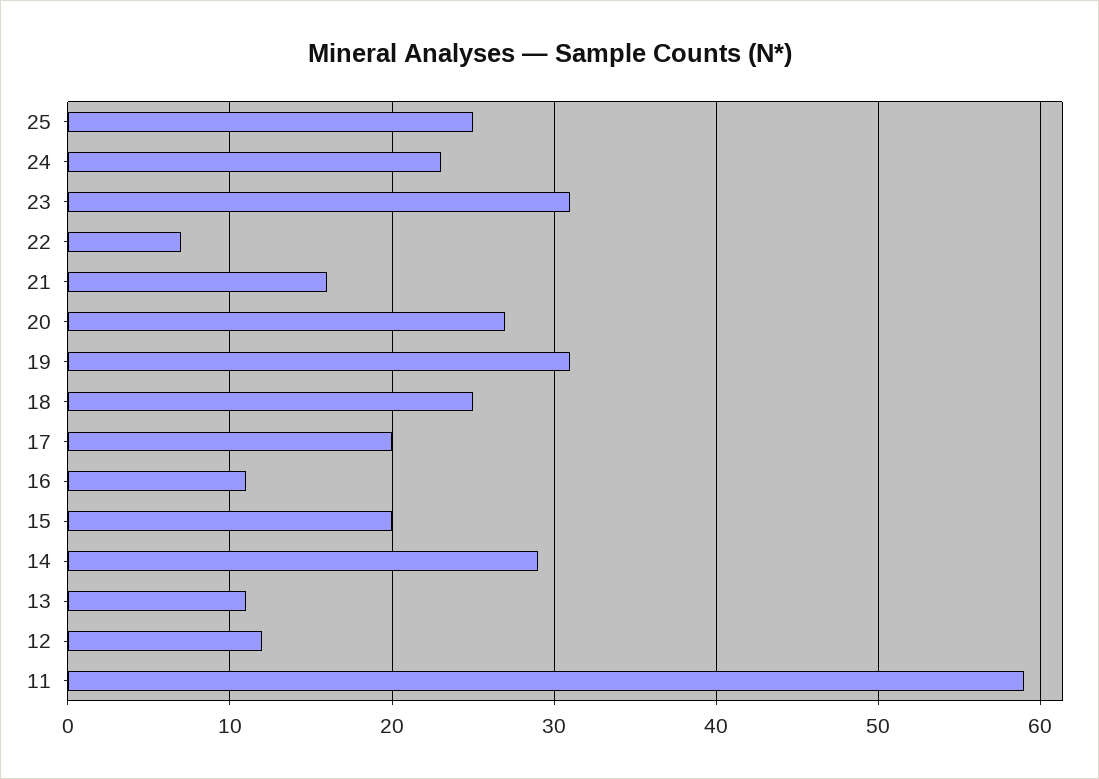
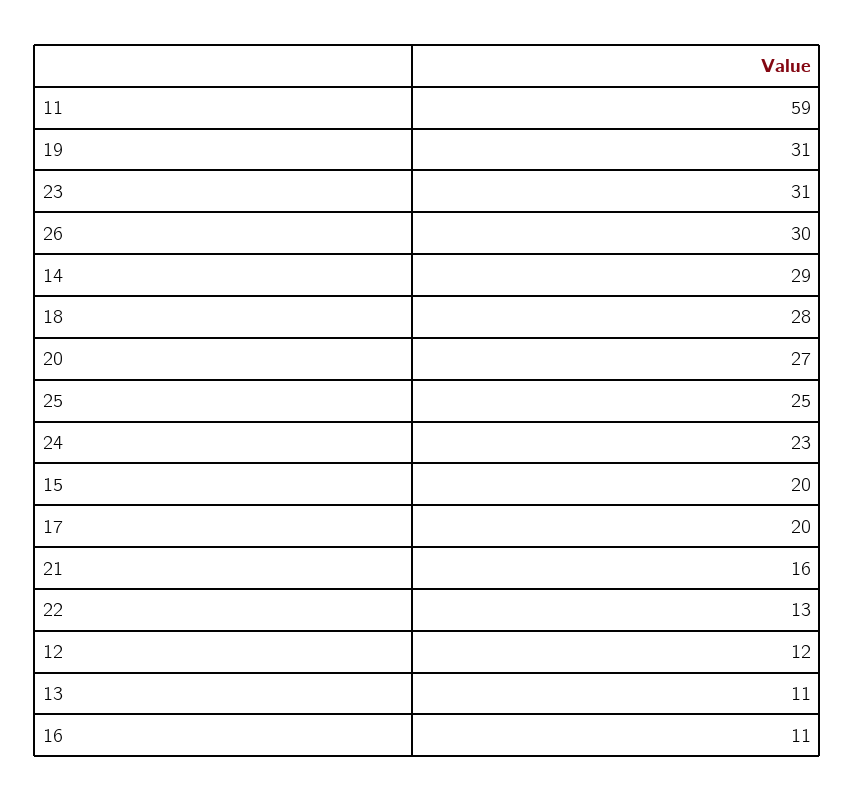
  {
    "25": 25,
    "24": 23,
    "23": 31,
-   "22": 7,
+   "22": 13,
    "21": 16,
    "20": 27,
    "19": 31,
-   "18": 25,
+   "18": 28,
    "17": 20,
    "16": 11,
    "15": 20,
    "14": 29,
    "13": 11,
    "12": 12,
-   "11": 59
+   "11": 59,
+   "26": 30
  }

